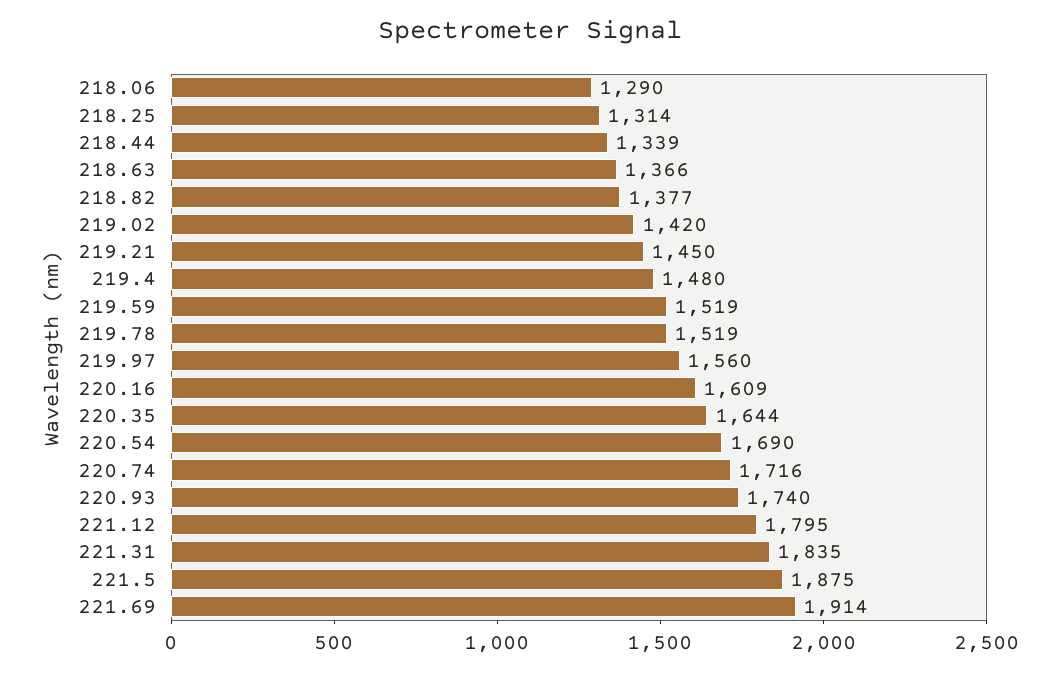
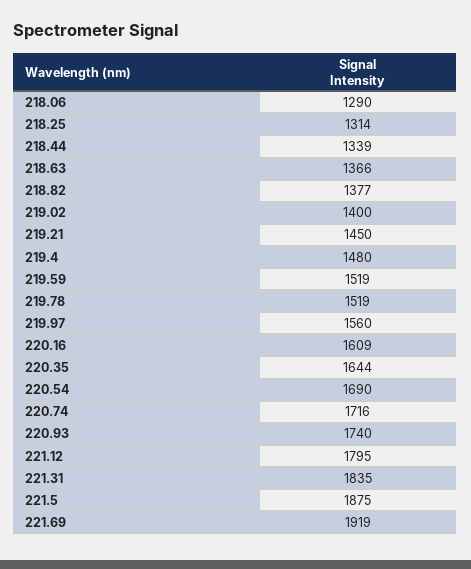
  {
    "218.06": 1290,
    "218.25": 1314,
    "218.44": 1339,
    "218.63": 1366,
    "218.82": 1377,
-   "219.02": 1420,
+   "219.02": 1400,
    "219.21": 1450,
    "219.4": 1480,
    "219.59": 1519,
    "219.78": 1519,
    "219.97": 1560,
    "220.16": 1609,
    "220.35": 1644,
    "220.54": 1690,
    "220.74": 1716,
    "220.93": 1740,
    "221.12": 1795,
    "221.31": 1835,
    "221.5": 1875,
-   "221.69": 1914
+   "221.69": 1919
  }

